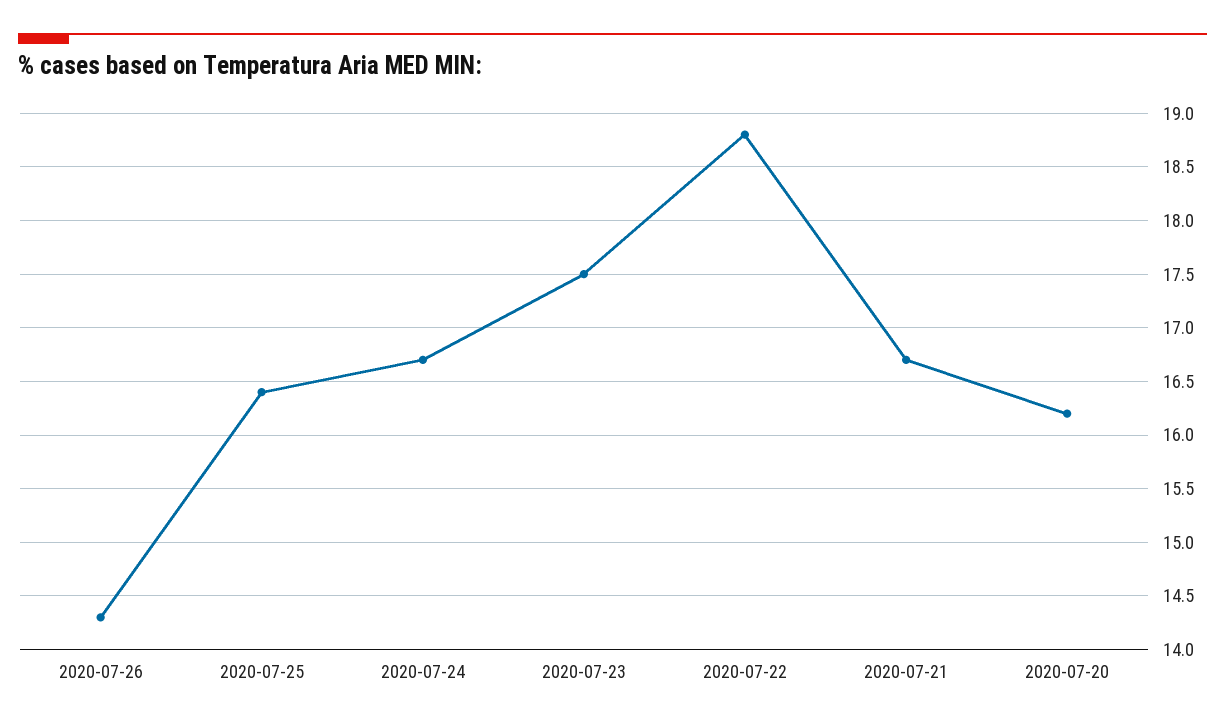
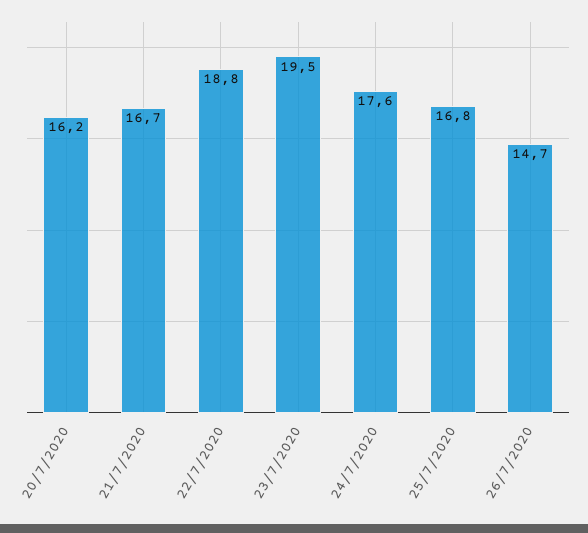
  {
-   "2020-07-26": 14.3,
+   "2020-07-26": 14.7,
-   "2020-07-25": 16.4,
+   "2020-07-25": 16.8,
-   "2020-07-24": 16.7,
+   "2020-07-24": 17.6,
-   "2020-07-23": 17.5,
+   "2020-07-23": 19.5,
    "2020-07-22": 18.8,
    "2020-07-21": 16.7,
    "2020-07-20": 16.2
  }

